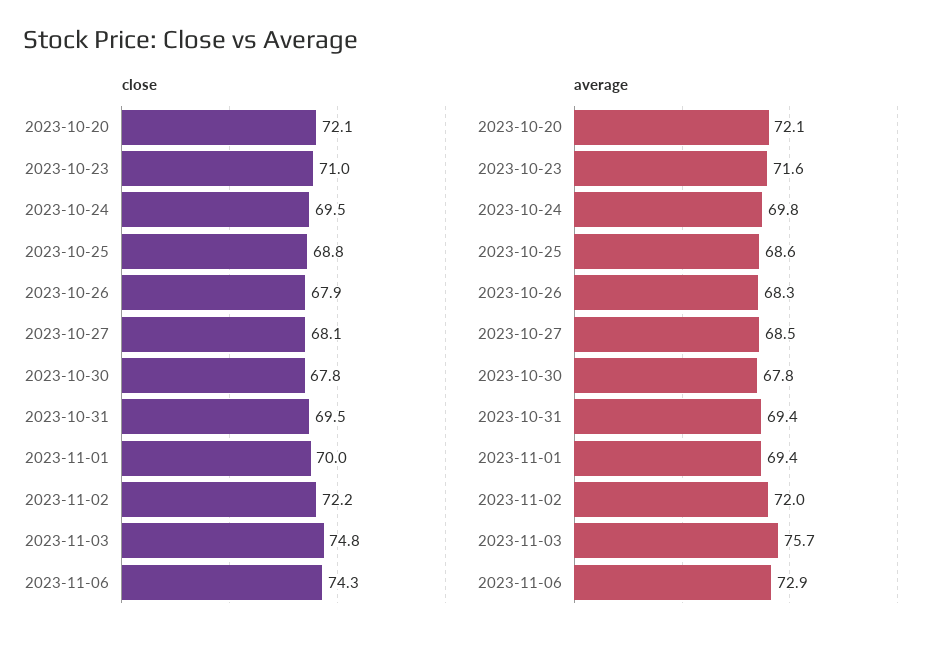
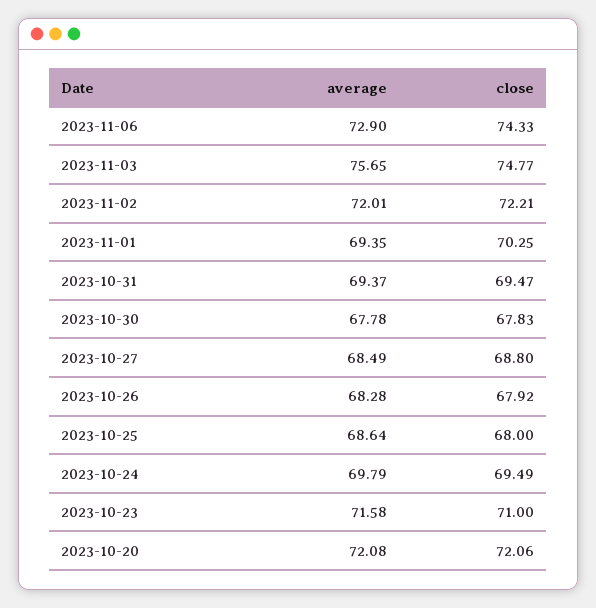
  {
    "close": {
      "2023-10-20": 72.06,
      "2023-10-23": 71,
      "2023-10-24": 69.49,
-     "2023-10-25": 68.8,
+     "2023-10-25": 68,
      "2023-10-26": 67.92,
-     "2023-10-27": 68.1,
+     "2023-10-27": 68.8,
      "2023-10-30": 67.83,
      "2023-10-31": 69.47,
-     "2023-11-01": 70,
+     "2023-11-01": 70.25,
      "2023-11-02": 72.21,
      "2023-11-03": 74.77,
      "2023-11-06": 74.33
    },
    "average": {
      "2023-10-20": 72.08,
      "2023-10-23": 71.58,
      "2023-10-24": 69.79,
      "2023-10-25": 68.64,
      "2023-10-26": 68.28,
      "2023-10-27": 68.49,
      "2023-10-30": 67.78,
      "2023-10-31": 69.37,
      "2023-11-01": 69.35,
      "2023-11-02": 72.01,
      "2023-11-03": 75.65,
      "2023-11-06": 72.9
    }
  }

